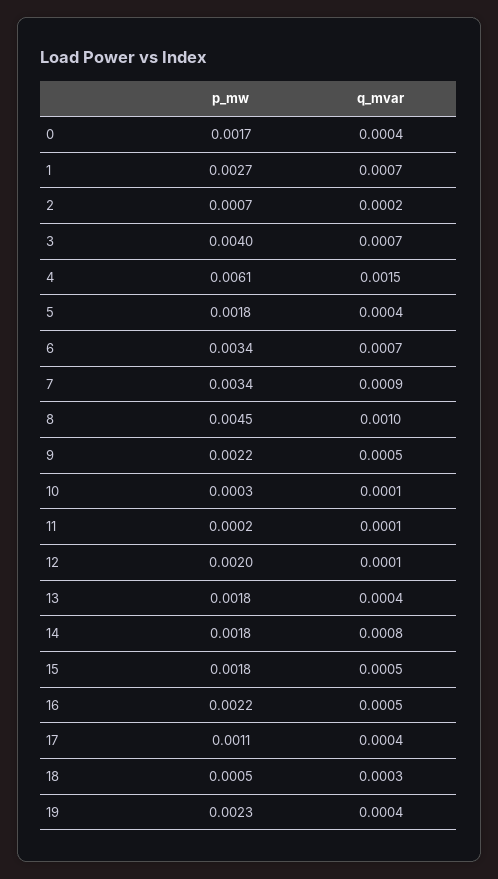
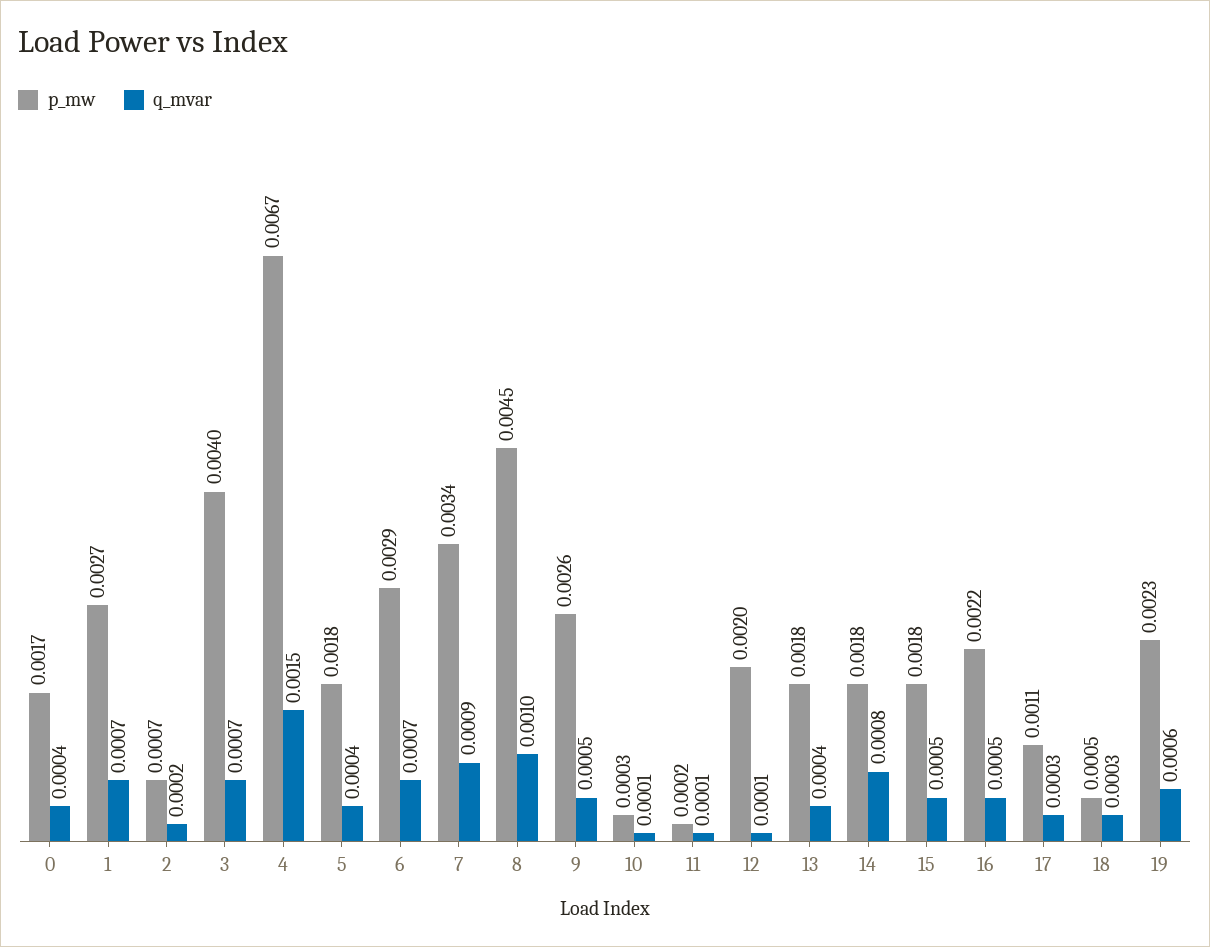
  {
    "p_mw": {
      "0": 0.0017,
      "1": 0.0027,
      "2": 0.0007,
      "3": 0.004,
-     "4": 0.0061,
+     "4": 0.0067,
      "5": 0.0018,
-     "6": 0.0034,
+     "6": 0.0029,
      "7": 0.0034,
      "8": 0.0045,
-     "9": 0.0022,
+     "9": 0.0026,
      "10": 0.0003,
      "11": 0.0002,
      "12": 0.002,
      "13": 0.0018,
      "14": 0.0018,
      "15": 0.0018,
      "16": 0.0022,
      "17": 0.0011,
      "18": 0.0005,
      "19": 0.0023
    },
    "q_mvar": {
      "0": 0.0004,
      "1": 0.0007,
      "2": 0.0002,
      "3": 0.0007,
      "4": 0.0015,
      "5": 0.0004,
      "6": 0.0007,
      "7": 0.0009,
      "8": 0.001,
      "9": 0.0005,
      "10": 0.0001,
      "11": 0.0001,
      "12": 0.0001,
      "13": 0.0004,
      "14": 0.0008,
      "15": 0.0005,
      "16": 0.0005,
-     "17": 0.0004,
+     "17": 0.0003,
      "18": 0.0003,
-     "19": 0.0004
+     "19": 0.0006
    }
  }

